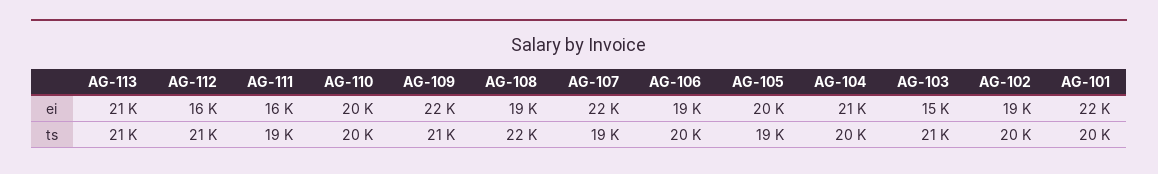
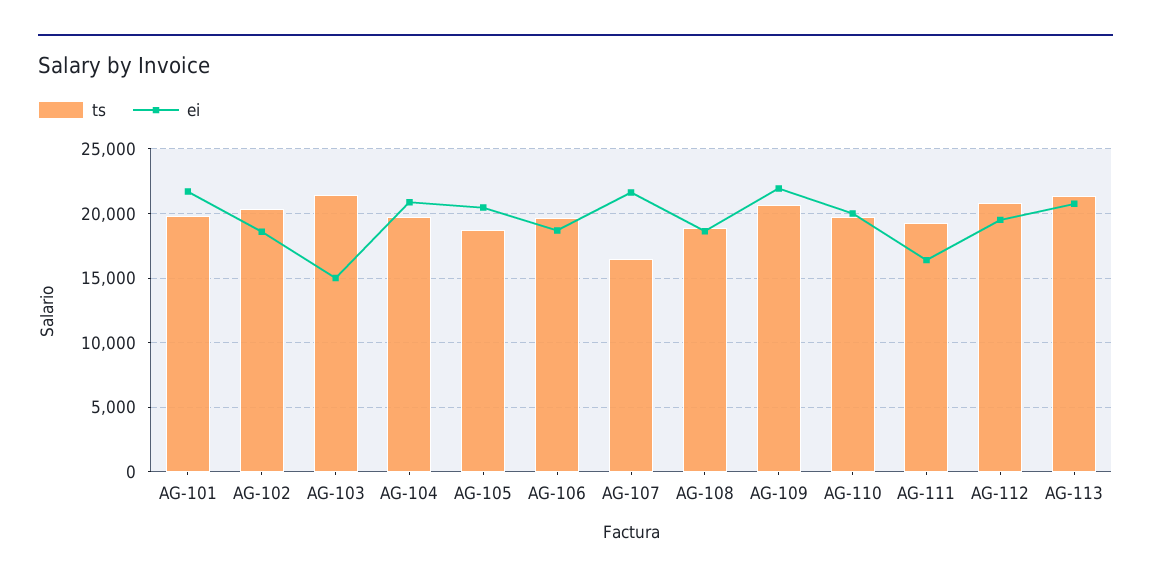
  {
    "ei": {
      "AG-113": 21000,
-     "AG-112": 16000,
+     "AG-112": 19500,
      "AG-111": 16000,
      "AG-110": 20000,
      "AG-109": 22000,
      "AG-108": 19000,
      "AG-107": 22000,
      "AG-106": 19000,
      "AG-105": 20000,
      "AG-104": 21000,
      "AG-103": 15000,
      "AG-102": 19000,
      "AG-101": 22000
    },
    "ts": {
      "AG-113": 21000,
      "AG-112": 21000,
      "AG-111": 19000,
      "AG-110": 20000,
      "AG-109": 21000,
-     "AG-108": 22000,
+     "AG-108": 19000,
-     "AG-107": 19000,
+     "AG-107": 16500,
      "AG-106": 20000,
      "AG-105": 19000,
      "AG-104": 20000,
      "AG-103": 21000,
      "AG-102": 20000,
      "AG-101": 20000
    }
  }

